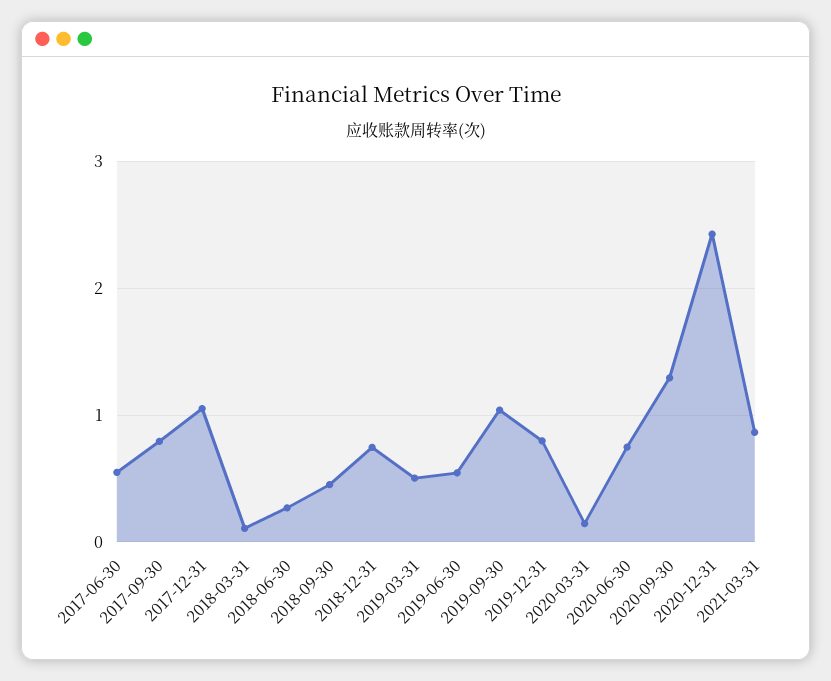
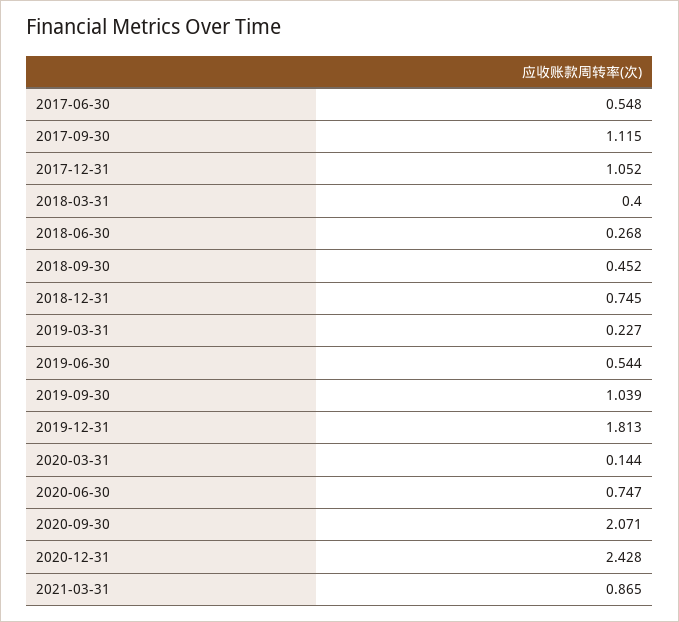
  {
    "2017-06-30": 0.548,
-   "2017-09-30": 0.8,
+   "2017-09-30": 1.115,
    "2017-12-31": 1.052,
-   "2018-03-31": 0.1,
+   "2018-03-31": 0.4,
    "2018-06-30": 0.268,
    "2018-09-30": 0.452,
    "2018-12-31": 0.745,
-   "2019-03-31": 0.5,
+   "2019-03-31": 0.227,
    "2019-06-30": 0.544,
    "2019-09-30": 1.039,
-   "2019-12-31": 0.8,
+   "2019-12-31": 1.813,
    "2020-03-31": 0.144,
    "2020-06-30": 0.747,
-   "2020-09-30": 1.3,
+   "2020-09-30": 2.071,
    "2020-12-31": 2.428,
    "2021-03-31": 0.865
  }

